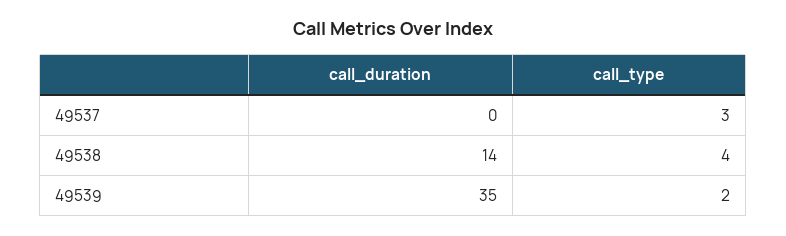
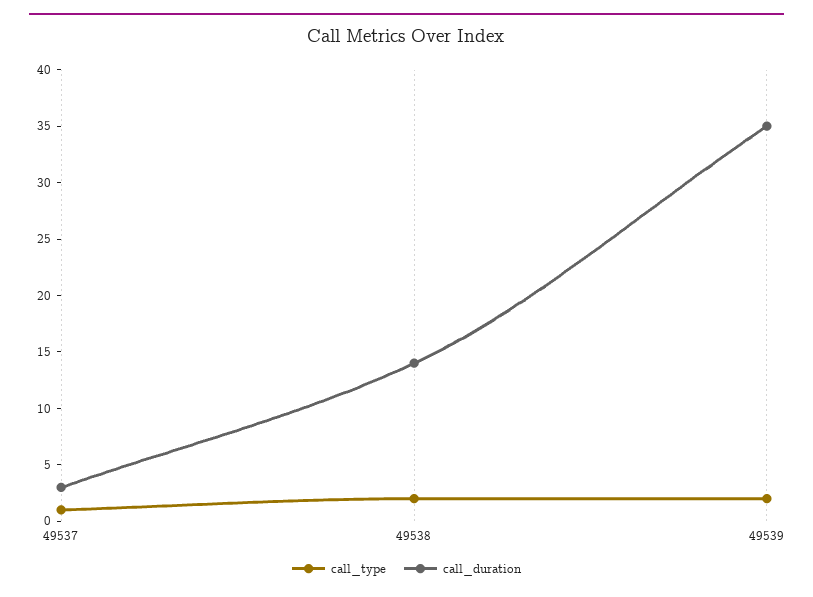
  {
    "call_duration": {
-     "49537": 0,
+     "49537": 3,
      "49538": 14,
      "49539": 35
    },
    "call_type": {
-     "49537": 3,
+     "49537": 1,
-     "49538": 4,
+     "49538": 2,
      "49539": 2
    }
  }

